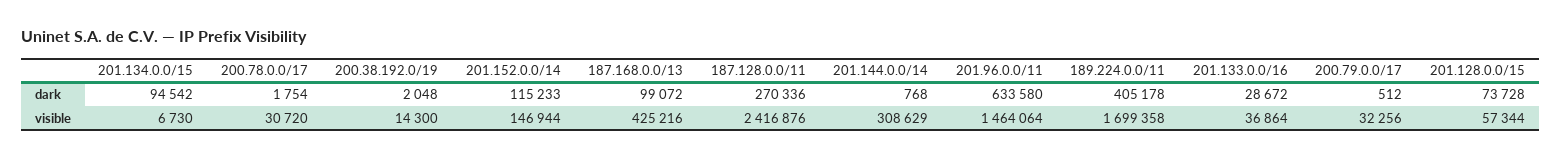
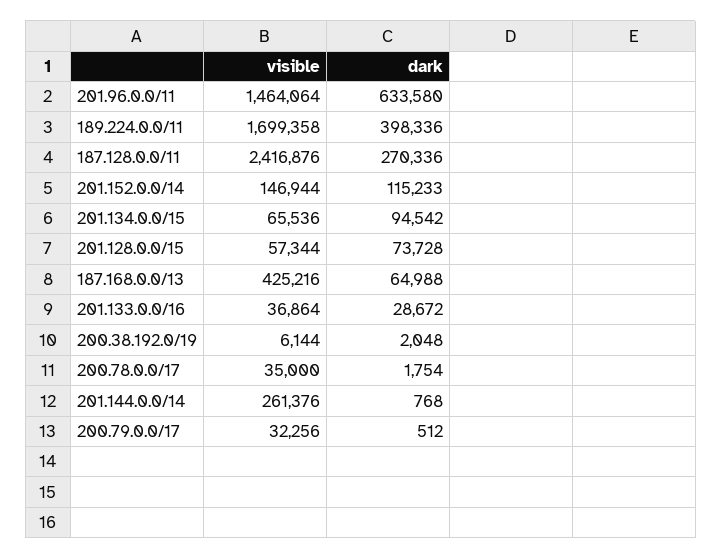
  {
    "201.134.0.0/15": {
      "dark": 94542,
-     "visible": 6730
+     "visible": 65536
    },
    "200.78.0.0/17": {
      "dark": 1754,
-     "visible": 30720
+     "visible": 35000
    },
    "200.38.192.0/19": {
      "dark": 2048,
-     "visible": 14300
+     "visible": 6144
    },
    "201.152.0.0/14": {
      "dark": 115233,
      "visible": 146944
    },
    "187.168.0.0/13": {
-     "dark": 99072,
+     "dark": 64988,
      "visible": 425216
    },
    "187.128.0.0/11": {
      "dark": 270336,
      "visible": 2416876
    },
    "201.144.0.0/14": {
      "dark": 768,
-     "visible": 308629
+     "visible": 261376
    },
    "201.96.0.0/11": {
      "dark": 633580,
      "visible": 1464064
    },
    "189.224.0.0/11": {
-     "dark": 405178,
+     "dark": 398336,
      "visible": 1699358
    },
    "201.133.0.0/16": {
      "dark": 28672,
      "visible": 36864
    },
    "200.79.0.0/17": {
      "dark": 512,
      "visible": 32256
    },
    "201.128.0.0/15": {
      "dark": 73728,
      "visible": 57344
    }
  }

